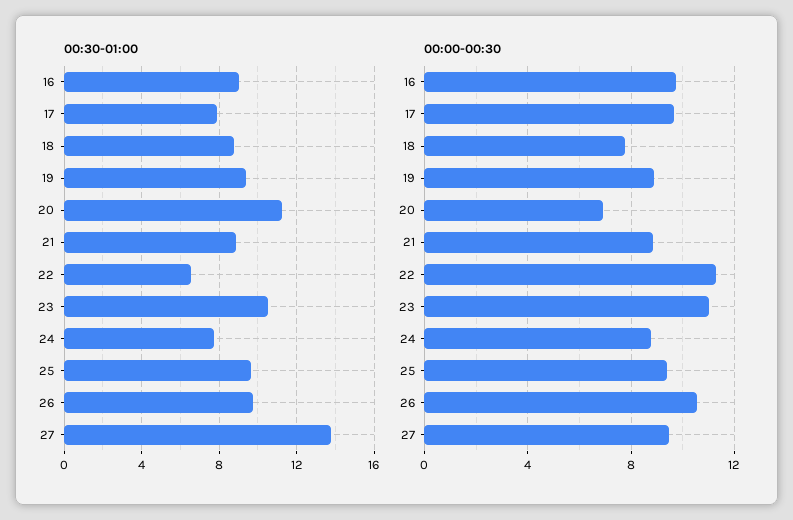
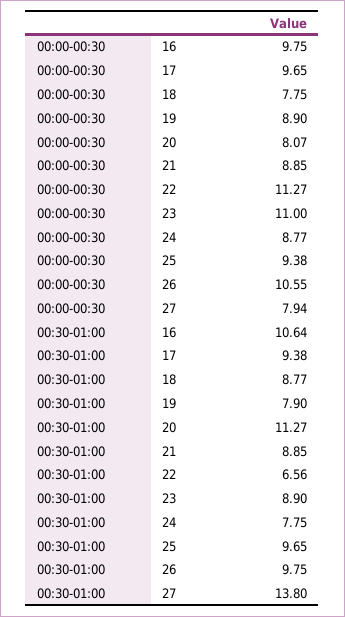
  {
    "00:30-01:00": {
-     "16": 9,
+     "16": 10.64,
-     "17": 8,
+     "17": 9.38,
      "18": 8.77,
-     "19": 9.5,
+     "19": 7.9,
      "20": 11.27,
      "21": 8.85,
      "22": 6.56,
-     "23": 10.5,
+     "23": 8.9,
      "24": 7.75,
      "25": 9.65,
      "26": 9.75,
      "27": 13.8
    },
    "00:00-00:30": {
      "16": 9.75,
      "17": 9.65,
      "18": 7.75,
      "19": 8.9,
-     "20": 7,
+     "20": 8.07,
      "21": 8.85,
      "22": 11.27,
      "23": 11,
      "24": 8.77,
      "25": 9.38,
      "26": 10.55,
-     "27": 9.5
+     "27": 7.94
    }
  }

